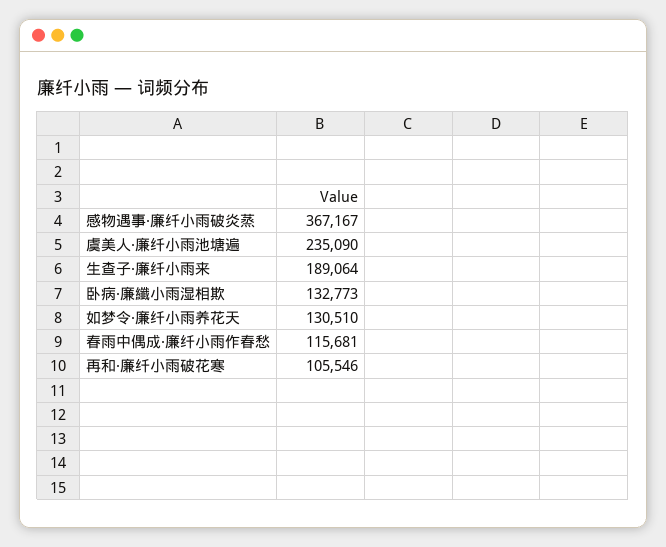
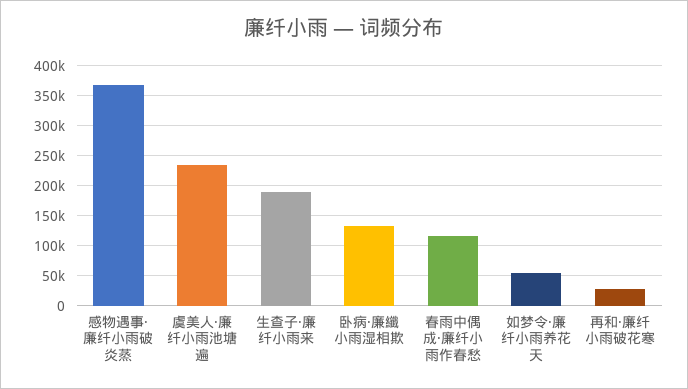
  {
    "感物遇事·廉纤小雨破炎蒸": 367167,
    "虞美人·廉纤小雨池塘遍": 235090,
    "生查子·廉纤小雨来": 189064,
    "卧病·廉纖小雨湿相欺": 132773,
-   "如梦令·廉纤小雨养花天": 130510,
+   "如梦令·廉纤小雨养花天": 50000,
    "春雨中偶成·廉纤小雨作春愁": 115681,
-   "再和·廉纤小雨破花寒": 105546
+   "再和·廉纤小雨破花寒": 25000
  }

